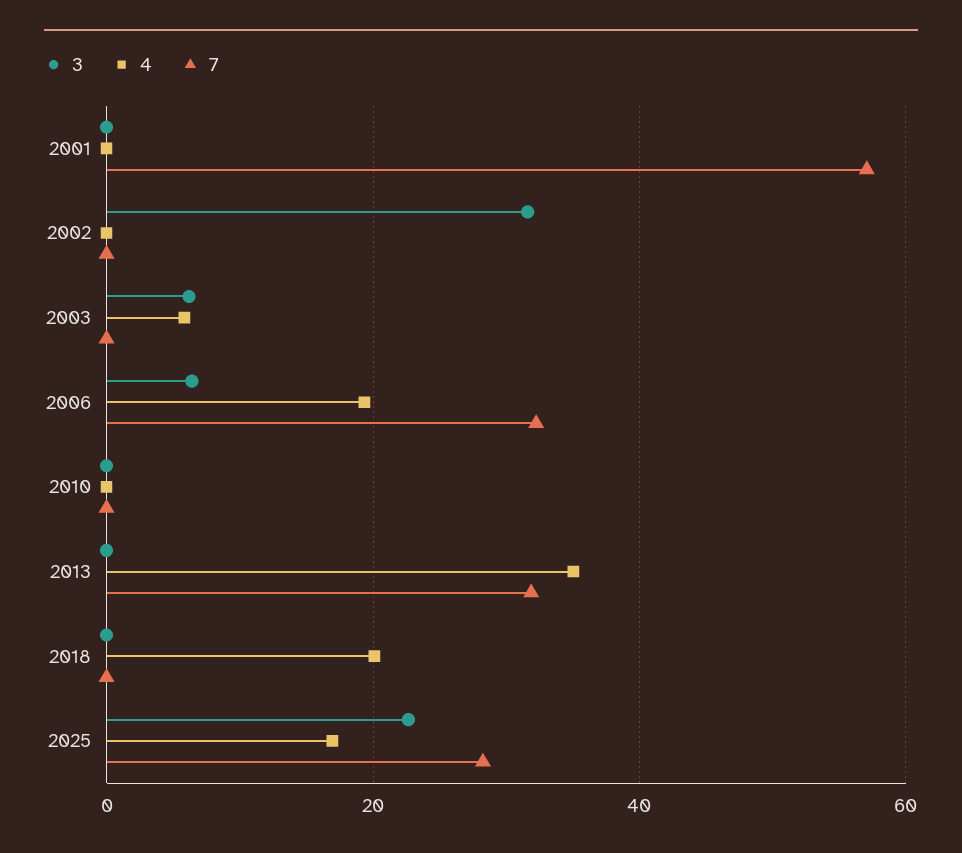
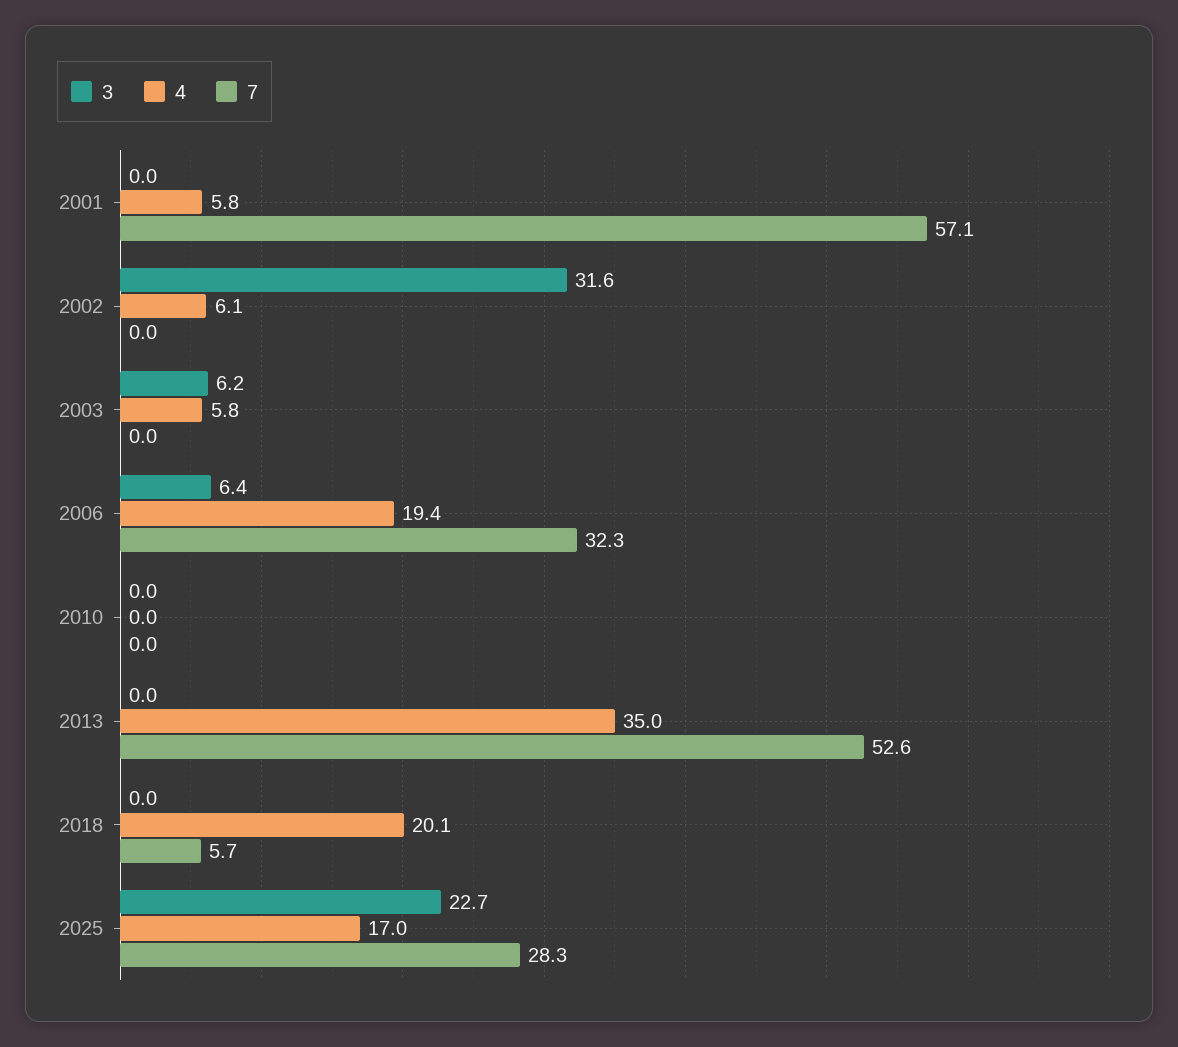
  {
    "3": {
      "2001": 0,
      "2002": 31.6,
      "2003": 6.2,
      "2006": 6.4,
      "2010": 0,
      "2013": 0,
      "2018": 0,
      "2025": 22.7
    },
    "4": {
-     "2001": 0,
+     "2001": 5.8,
-     "2002": 0,
+     "2002": 6.1,
      "2003": 5.8,
      "2006": 19.4,
      "2010": 0,
      "2013": 35,
      "2018": 20.1,
      "2025": 17
    },
    "7": {
      "2001": 57.1,
      "2002": 0,
      "2003": 0,
      "2006": 32.3,
      "2010": 0,
-     "2013": 32,
+     "2013": 52.6,
-     "2018": 0,
+     "2018": 5.7,
      "2025": 28.3
    }
  }

